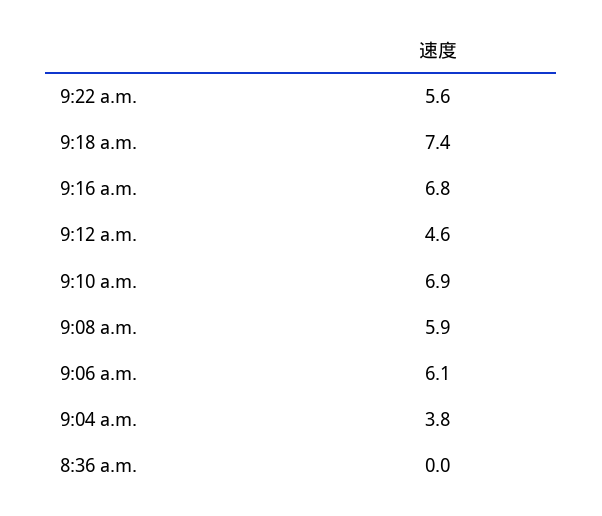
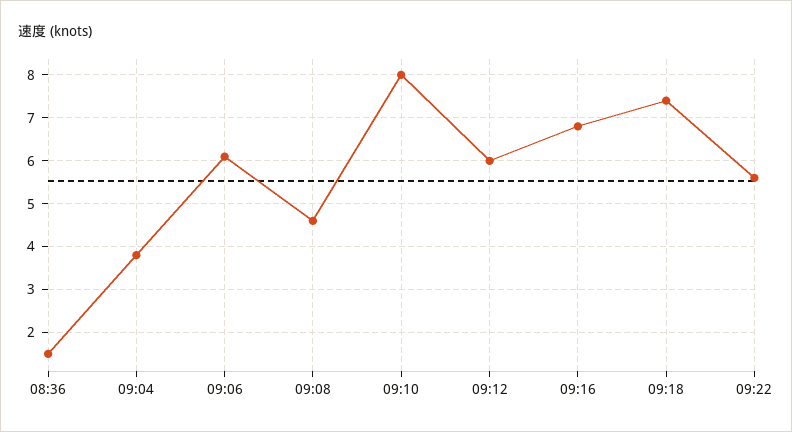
  {
    "9:22 a.m.": 5.6,
    "9:18 a.m.": 7.4,
    "9:16 a.m.": 6.8,
-   "9:12 a.m.": 4.6,
+   "9:12 a.m.": 6,
-   "9:10 a.m.": 6.9,
+   "9:10 a.m.": 8,
-   "9:08 a.m.": 5.9,
+   "9:08 a.m.": 4.5,
    "9:06 a.m.": 6.1,
    "9:04 a.m.": 3.8,
-   "8:36 a.m.": 0
+   "8:36 a.m.": 1.5
  }

